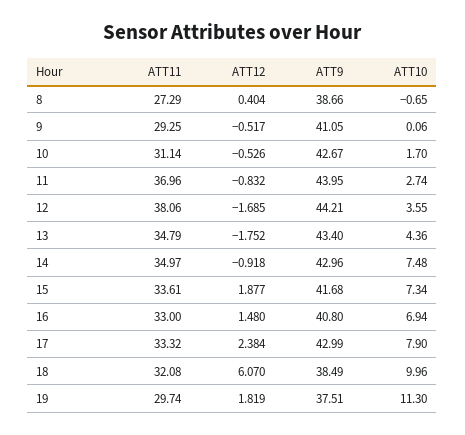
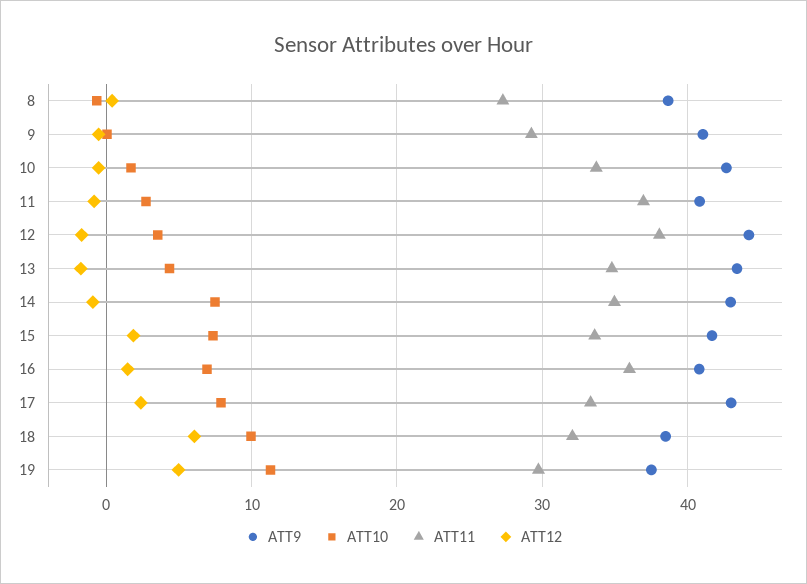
  {
    "ATT11": {
      "8": 27.29,
      "9": 29.25,
-     "10": 31.14,
+     "10": 34,
      "11": 36.96,
      "12": 38.06,
      "13": 34.79,
      "14": 34.97,
      "15": 33.61,
-     "16": 33,
+     "16": 36,
      "17": 33.32,
      "18": 32.08,
      "19": 29.74
    },
    "ATT12": {
      "8": 0.404,
      "9": -0.517,
      "10": -0.526,
      "11": -0.832,
      "12": -1.685,
      "13": -1.752,
      "14": -0.918,
      "15": 1.877,
      "16": 1.48,
      "17": 2.384,
      "18": 6.07,
-     "19": 1.819
+     "19": 5
    },
    "ATT9": {
      "8": 38.66,
      "9": 41.05,
      "10": 42.67,
-     "11": 43.95,
+     "11": 41,
      "12": 44.21,
      "13": 43.4,
      "14": 42.96,
      "15": 41.68,
      "16": 40.8,
      "17": 42.99,
      "18": 38.49,
      "19": 37.51
    },
    "ATT10": {
      "8": -0.65,
      "9": 0.06,
      "10": 1.7,
      "11": 2.74,
      "12": 3.55,
      "13": 4.36,
      "14": 7.48,
      "15": 7.34,
      "16": 6.94,
      "17": 7.9,
      "18": 9.96,
      "19": 11.3
    }
  }

